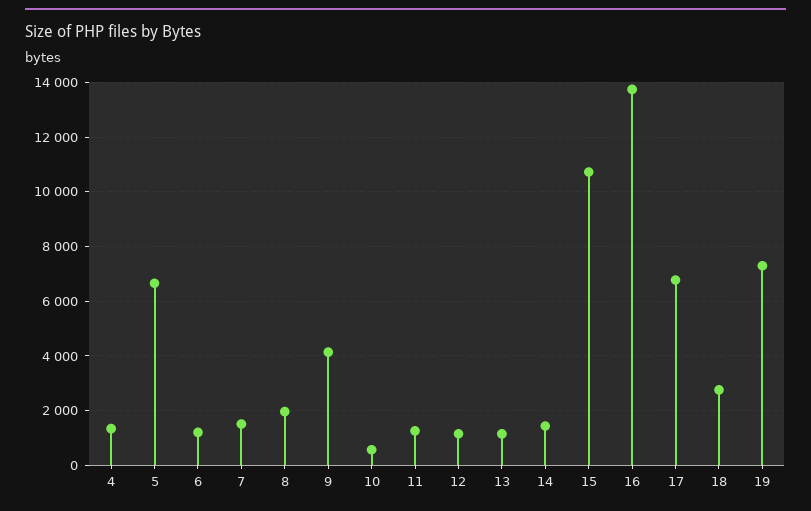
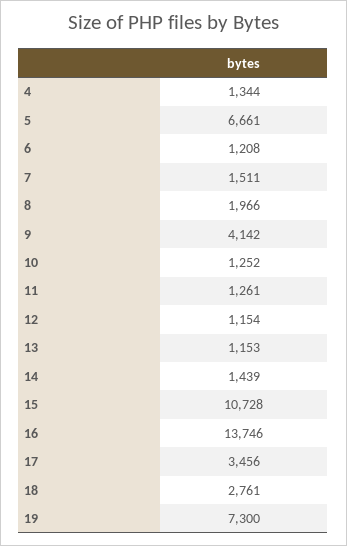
  {
    "4": 1344,
    "5": 6661,
    "6": 1208,
    "7": 1511,
    "8": 1966,
    "9": 4142,
-   "10": 500,
+   "10": 1252,
    "11": 1261,
    "12": 1154,
    "13": 1153,
    "14": 1439,
    "15": 10728,
    "16": 13746,
-   "17": 6750,
+   "17": 3456,
    "18": 2761,
    "19": 7300
  }

